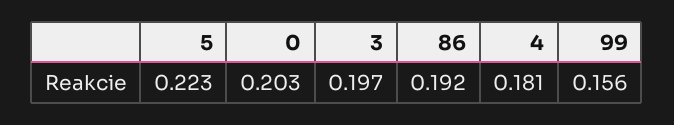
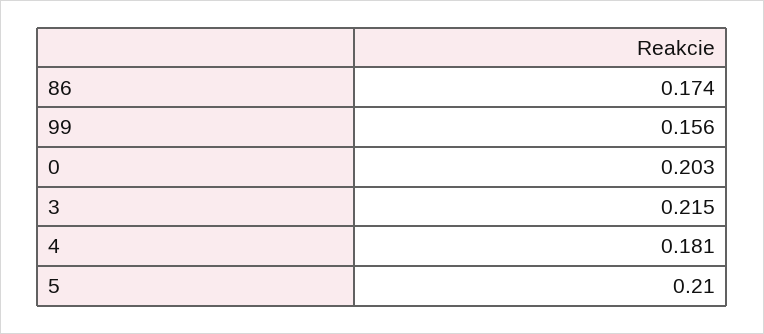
  {
-   "5": 0.223,
+   "5": 0.21,
    "0": 0.203,
-   "3": 0.197,
+   "3": 0.215,
-   "86": 0.192,
+   "86": 0.174,
    "4": 0.181,
    "99": 0.156
  }

